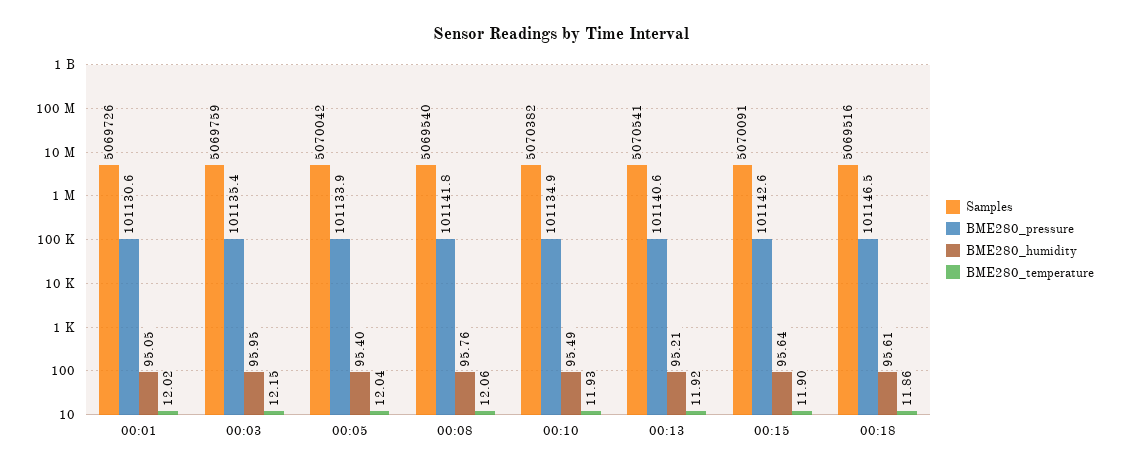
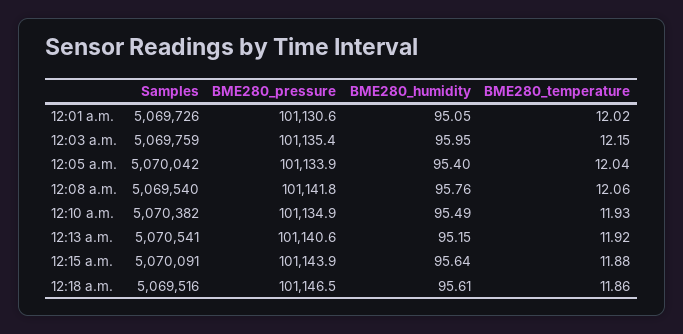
  {
    "Samples": {
      "00:01": 5069726,
      "00:03": 5069759,
      "00:05": 5070042,
      "00:08": 5069540,
      "00:10": 5070382,
      "00:13": 5070541,
      "00:15": 5070091,
      "00:18": 5069516
    },
    "BME280_pressure": {
      "00:01": 101130.6,
      "00:03": 101135.4,
      "00:05": 101133.9,
      "00:08": 101141.8,
      "00:10": 101134.9,
      "00:13": 101140.6,
-     "00:15": 101142.6,
+     "00:15": 101143.9,
      "00:18": 101146.5
    },
    "BME280_humidity": {
      "00:01": 95.05,
      "00:03": 95.95,
      "00:05": 95.4,
      "00:08": 95.76,
      "00:10": 95.49,
-     "00:13": 95.21,
+     "00:13": 95.15,
      "00:15": 95.64,
      "00:18": 95.61
    },
    "BME280_temperature": {
      "00:01": 12.02,
      "00:03": 12.15,
      "00:05": 12.04,
      "00:08": 12.06,
      "00:10": 11.93,
      "00:13": 11.92,
-     "00:15": 11.9,
+     "00:15": 11.88,
      "00:18": 11.86
    }
  }

